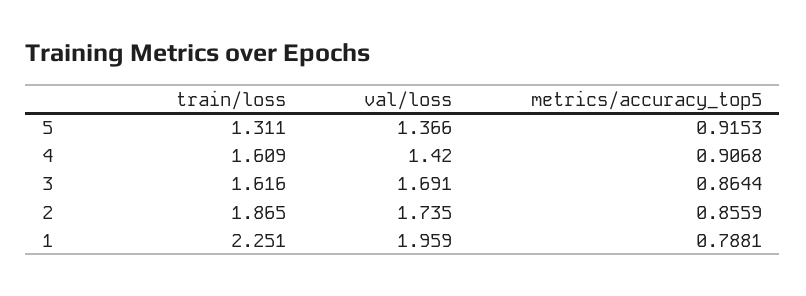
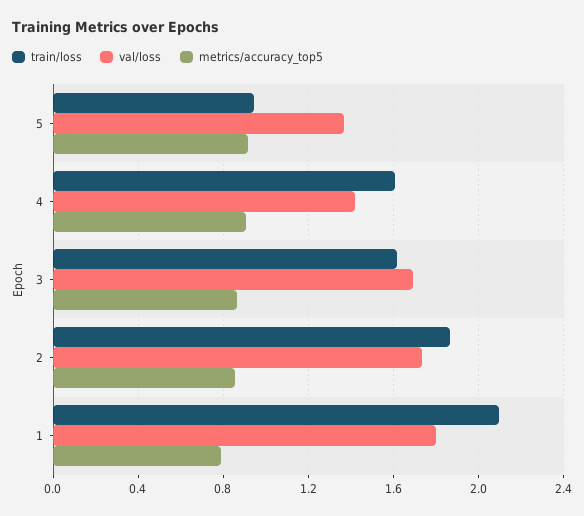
  {
    "train/loss": {
-     "5": 1.311,
+     "5": 0.95,
      "4": 1.609,
      "3": 1.616,
      "2": 1.865,
-     "1": 2.251
+     "1": 2.1
    },
    "val/loss": {
      "5": 1.366,
      "4": 1.42,
      "3": 1.691,
      "2": 1.735,
-     "1": 1.959
+     "1": 1.8
    },
    "metrics/accuracy_top5": {
      "5": 0.9153,
      "4": 0.9068,
      "3": 0.8644,
      "2": 0.8559,
      "1": 0.7881
    }
  }

